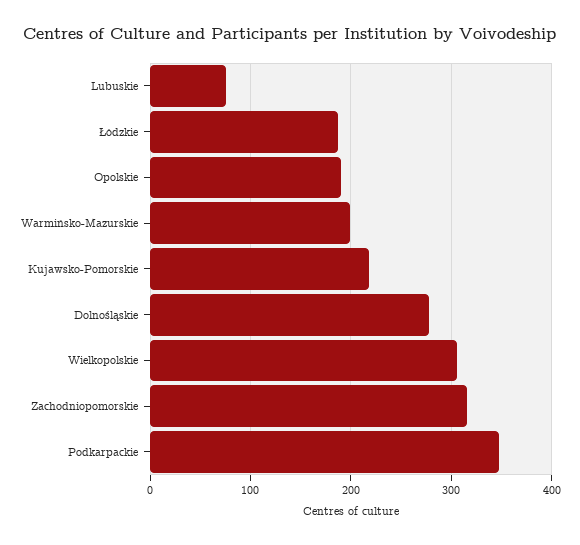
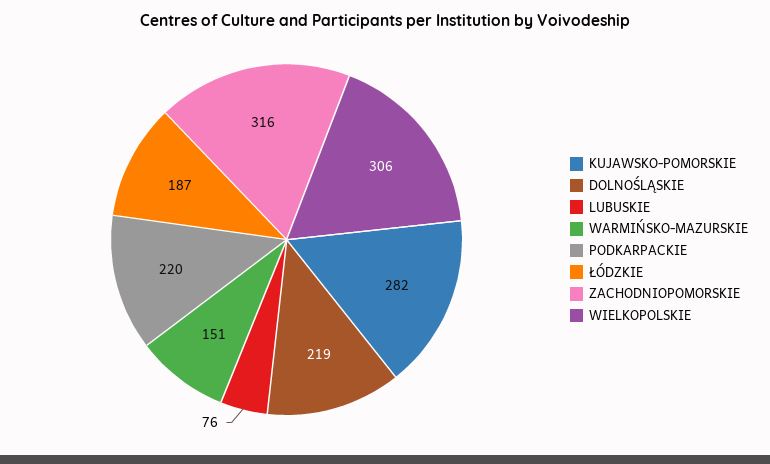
  {
    "Lubuskie": 76,
    "Łódzkie": 187,
-   "Opolskie": 190,
-   "Warmińsko-Mazurskie": 200,
+   "Warmińsko-Mazurskie": 151,
-   "Kujawsko-Pomorskie": 220,
+   "Kujawsko-Pomorskie": 282,
-   "Dolnośląskie": 280,
+   "Dolnośląskie": 219,
    "Wielkopolskie": 306,
    "Zachodniopomorskie": 316,
-   "Podkarpackie": 350
+   "Podkarpackie": 220
  }

